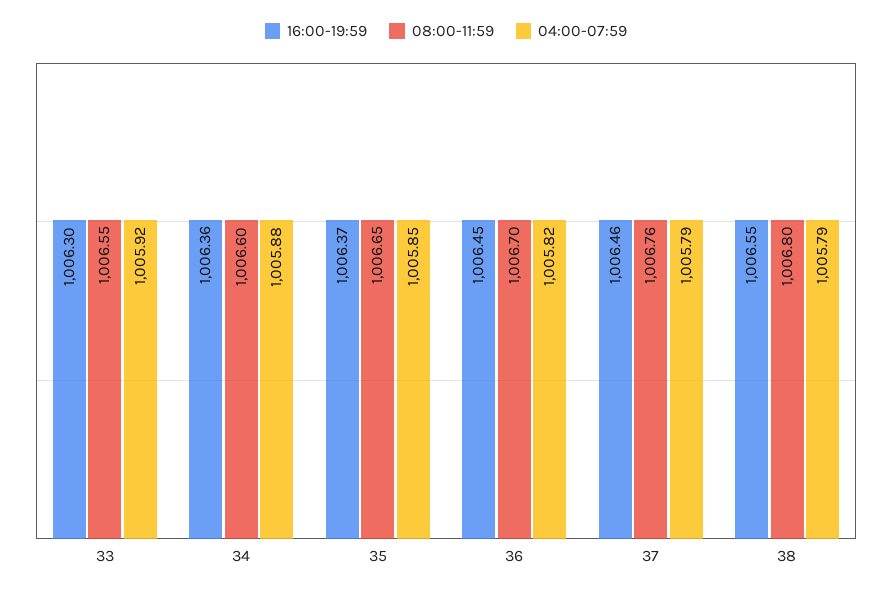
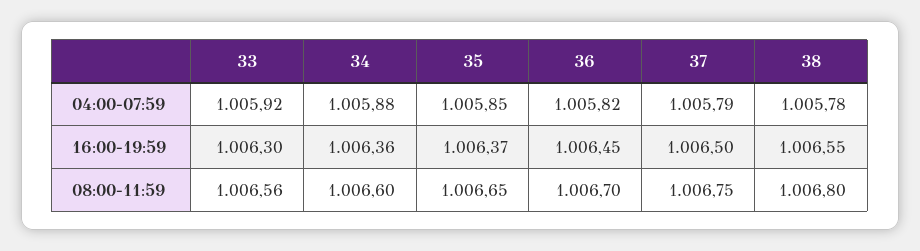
  {
    "16:00-19:59": {
      "33": 1006.3,
      "34": 1006.36,
      "35": 1006.37,
      "36": 1006.45,
-     "37": 1006.46,
+     "37": 1006.5,
      "38": 1006.55
    },
    "08:00-11:59": {
-     "33": 1006.55,
+     "33": 1006.56,
      "34": 1006.6,
      "35": 1006.65,
      "36": 1006.7,
-     "37": 1006.76,
+     "37": 1006.75,
      "38": 1006.8
    },
    "04:00-07:59": {
      "33": 1005.92,
      "34": 1005.88,
      "35": 1005.85,
      "36": 1005.82,
      "37": 1005.79,
-     "38": 1005.79
+     "38": 1005.78
    }
  }

